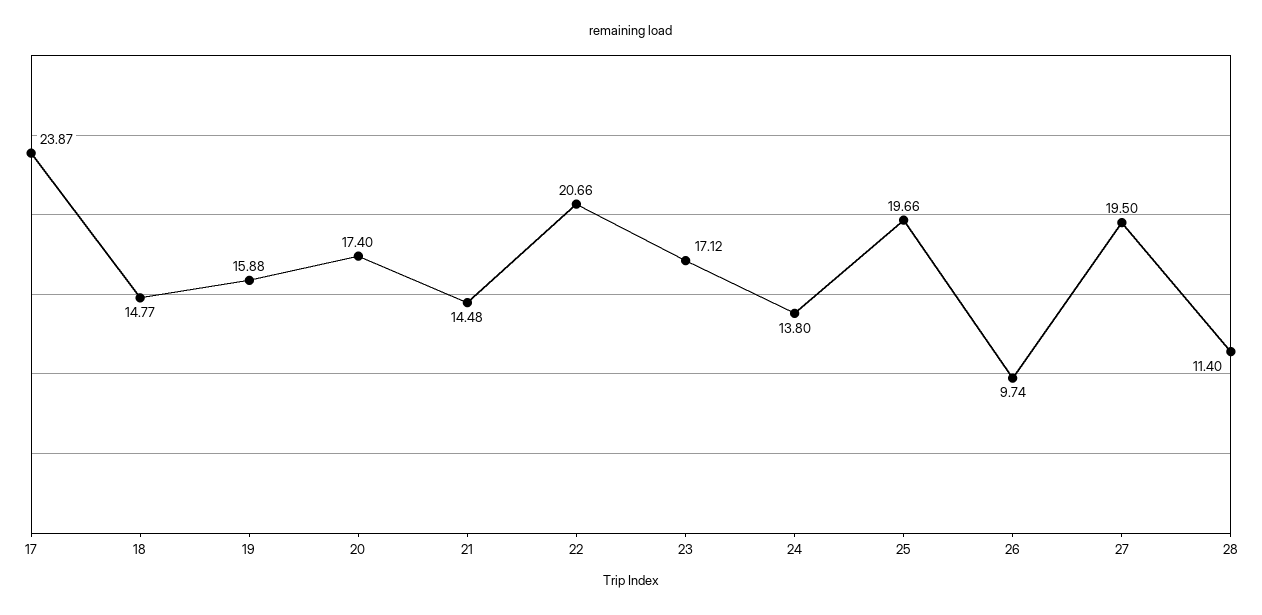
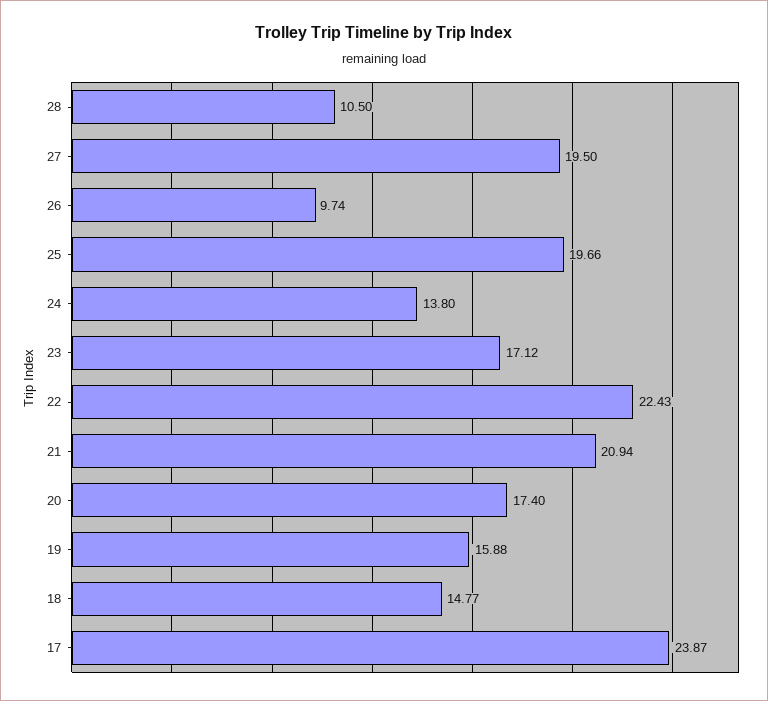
  {
    "17": 23.87,
    "18": 14.77,
    "19": 15.88,
    "20": 17.4,
-   "21": 14.48,
+   "21": 20.94,
-   "22": 20.66,
+   "22": 22.43,
    "23": 17.12,
    "24": 13.8,
    "25": 19.66,
    "26": 9.74,
    "27": 19.5,
-   "28": 11.4
+   "28": 10.5
  }

